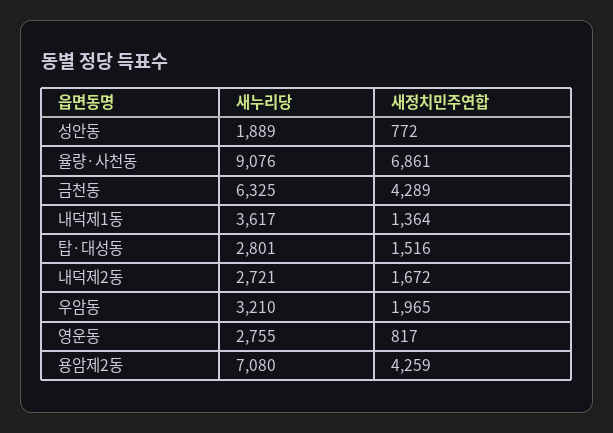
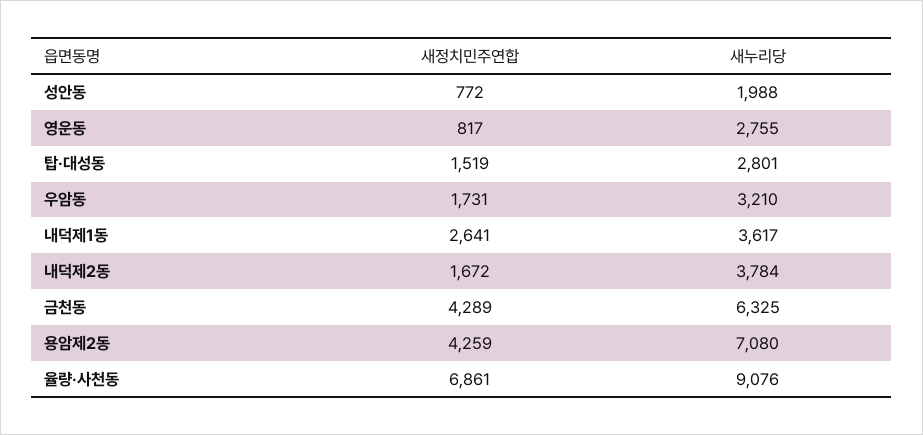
  {
    "새누리당": {
-     "성안동": 1889,
+     "성안동": 1988,
      "율량·사천동": 9076,
      "금천동": 6325,
      "내덕제1동": 3617,
      "탑·대성동": 2801,
-     "내덕제2동": 2721,
+     "내덕제2동": 3784,
      "우암동": 3210,
      "영운동": 2755,
      "용암제2동": 7080
    },
    "새정치민주연합": {
      "성안동": 772,
      "율량·사천동": 6861,
      "금천동": 4289,
-     "내덕제1동": 1364,
+     "내덕제1동": 2641,
-     "탑·대성동": 1516,
+     "탑·대성동": 1519,
      "내덕제2동": 1672,
-     "우암동": 1965,
+     "우암동": 1731,
      "영운동": 817,
      "용암제2동": 4259
    }
  }

